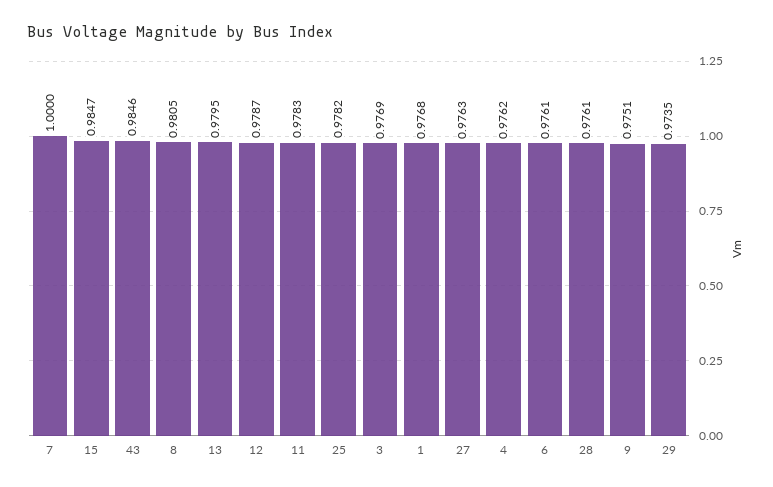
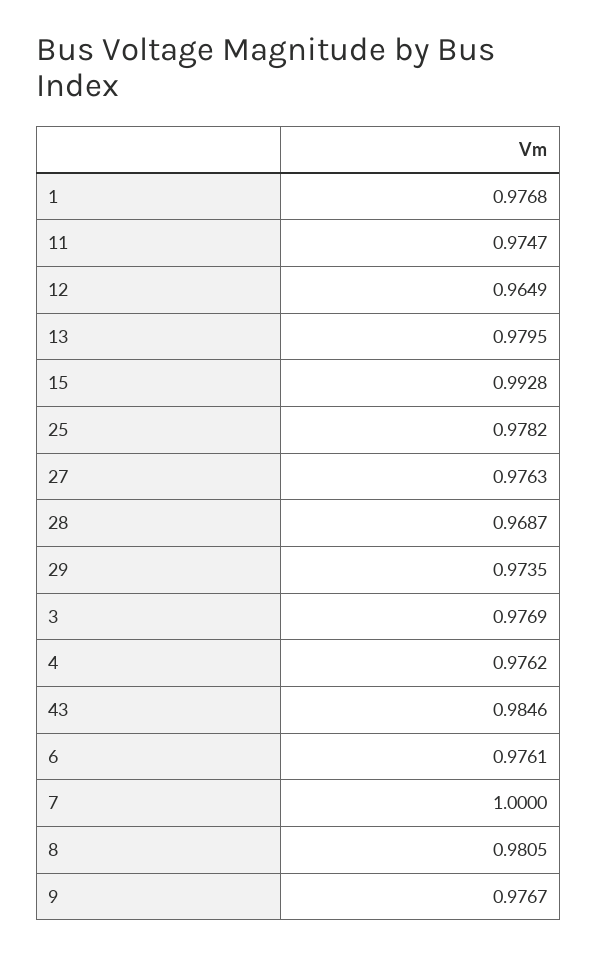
  {
    "7": 1,
-   "15": 0.9847,
+   "15": 0.9928,
    "43": 0.9846,
    "8": 0.9805,
    "13": 0.9795,
-   "12": 0.9787,
+   "12": 0.9649,
-   "11": 0.9783,
+   "11": 0.9747,
    "25": 0.9782,
    "3": 0.9769,
    "1": 0.9768,
    "27": 0.9763,
    "4": 0.9762,
    "6": 0.9761,
-   "28": 0.9761,
+   "28": 0.9687,
-   "9": 0.9751,
+   "9": 0.9767,
    "29": 0.9735
  }

